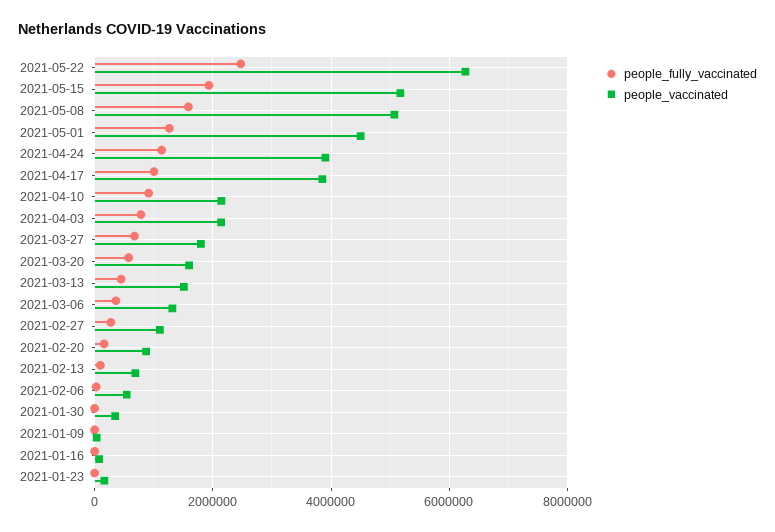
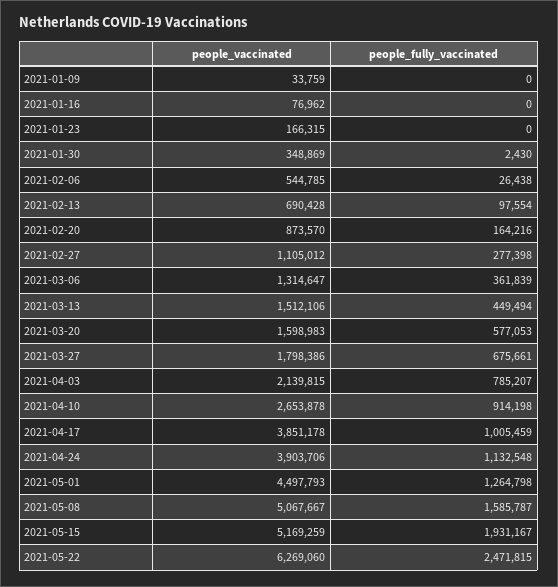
  {
    "people_fully_vaccinated": {
      "2021-05-22": 2471815,
      "2021-05-15": 1931167,
      "2021-05-08": 1585787,
      "2021-05-01": 1264798,
      "2021-04-24": 1132548,
      "2021-04-17": 1005459,
      "2021-04-10": 914198,
      "2021-04-03": 785207,
      "2021-03-27": 675661,
      "2021-03-20": 577053,
      "2021-03-13": 449494,
      "2021-03-06": 361839,
      "2021-02-27": 277398,
      "2021-02-20": 164216,
      "2021-02-13": 97554,
      "2021-02-06": 26438,
      "2021-01-30": 2430,
      "2021-01-09": 0,
      "2021-01-16": 0,
      "2021-01-23": 0
    },
    "people_vaccinated": {
      "2021-05-22": 6269060,
      "2021-05-15": 5169259,
      "2021-05-08": 5067667,
      "2021-05-01": 4497793,
      "2021-04-24": 3903706,
      "2021-04-17": 3851178,
-     "2021-04-10": 2200000,
+     "2021-04-10": 2653878,
      "2021-04-03": 2139815,
      "2021-03-27": 1798386,
      "2021-03-20": 1598983,
      "2021-03-13": 1512106,
      "2021-03-06": 1314647,
      "2021-02-27": 1105012,
      "2021-02-20": 873570,
      "2021-02-13": 690428,
      "2021-02-06": 544785,
      "2021-01-30": 348869,
      "2021-01-09": 33759,
      "2021-01-16": 76962,
      "2021-01-23": 166315
    }
  }

